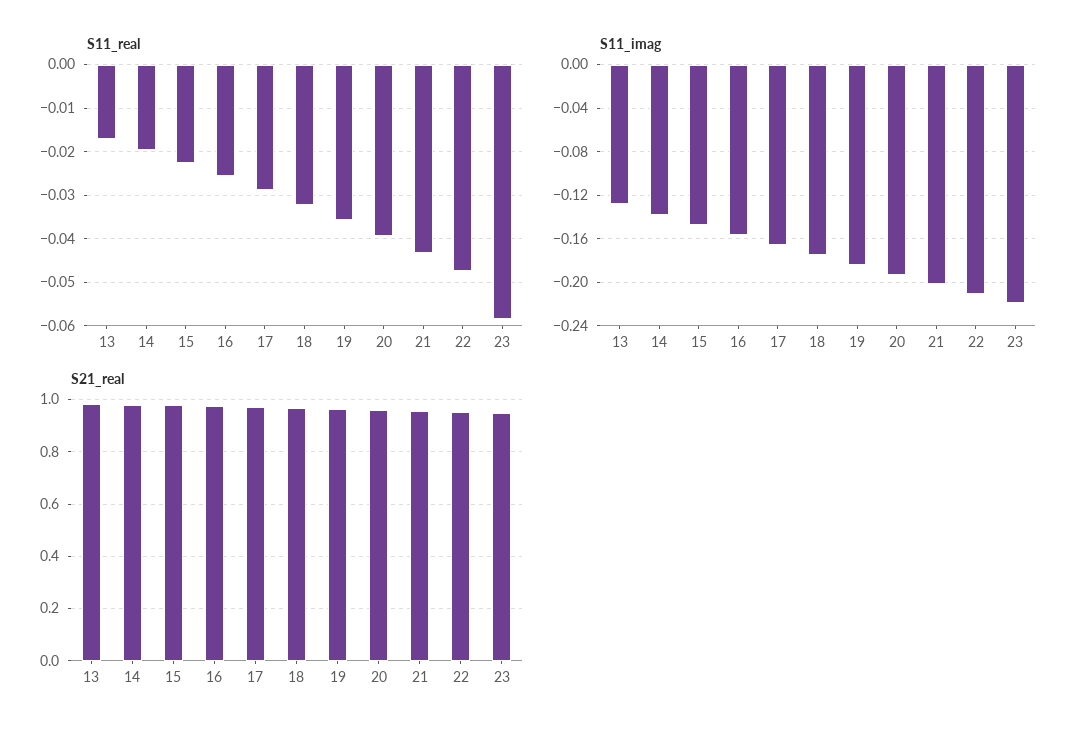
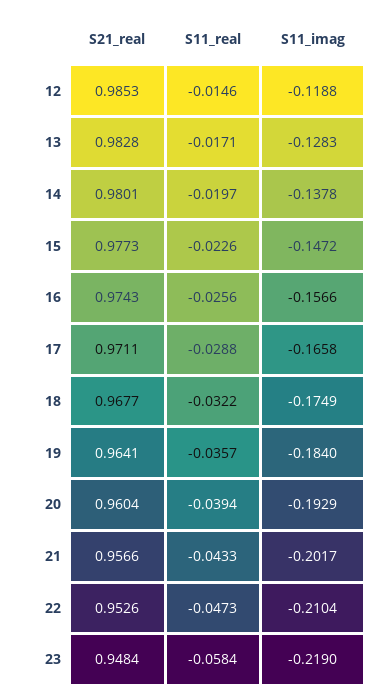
  {
    "S11_real": {
      "13": -0.0171,
      "14": -0.0197,
      "15": -0.0226,
      "16": -0.0256,
      "17": -0.0288,
      "18": -0.0322,
      "19": -0.0357,
      "20": -0.0394,
      "21": -0.0433,
      "22": -0.0473,
-     "23": -0.0584
+     "23": -0.0584,
+     "12": -0.0146
    },
    "S11_imag": {
      "13": -0.1283,
      "14": -0.1378,
      "15": -0.1472,
      "16": -0.1566,
      "17": -0.1658,
      "18": -0.1749,
      "19": -0.184,
      "20": -0.1929,
      "21": -0.2017,
      "22": -0.2104,
-     "23": -0.219
+     "23": -0.219,
+     "12": -0.1188
    },
    "S21_real": {
      "13": 0.9828,
      "14": 0.9801,
      "15": 0.9773,
      "16": 0.9743,
      "17": 0.9711,
      "18": 0.9677,
      "19": 0.9641,
      "20": 0.9604,
      "21": 0.9566,
      "22": 0.9526,
-     "23": 0.9484
+     "23": 0.9484,
+     "12": 0.9853
    }
  }

